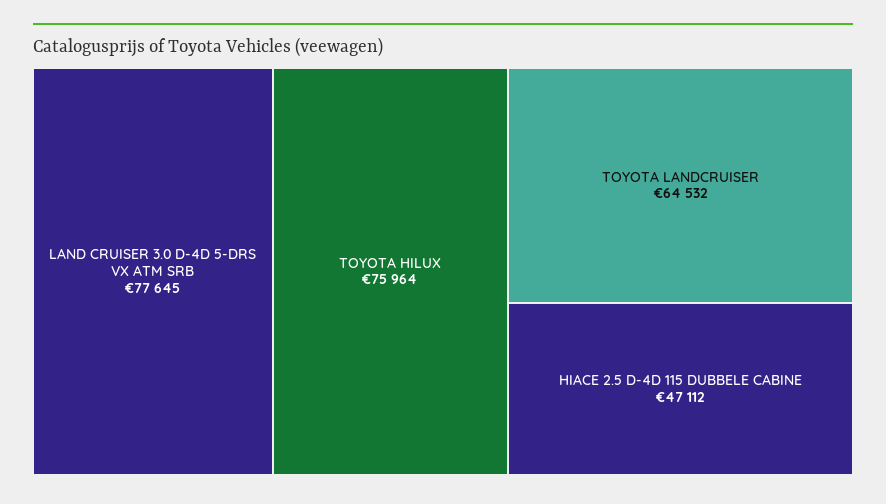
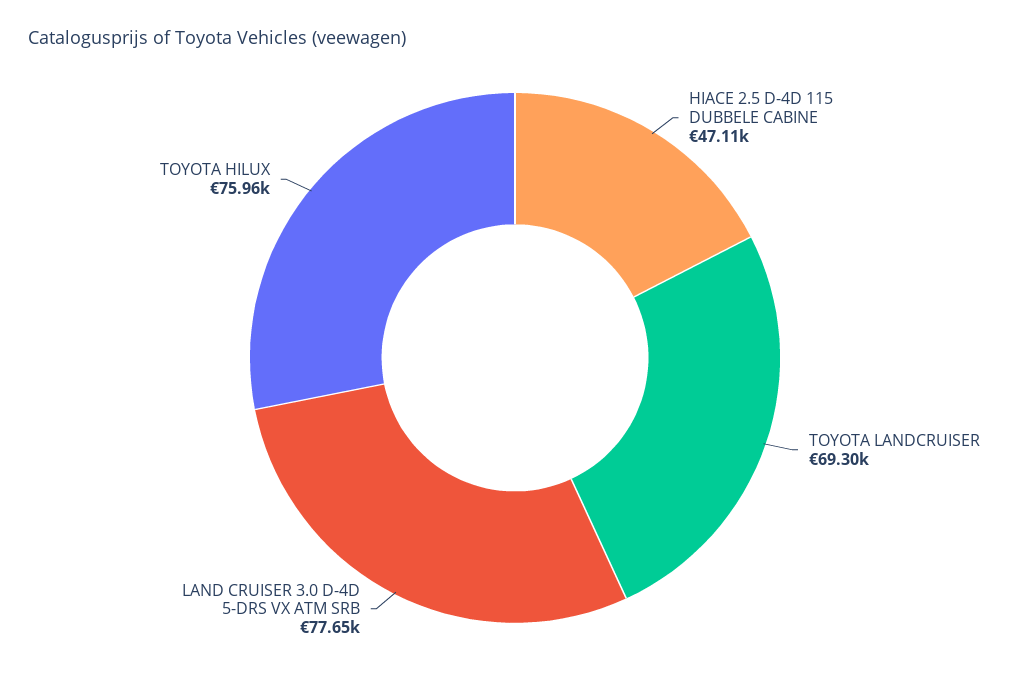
  {
    "LAND CRUISER 3.0 D-4D 5-DRS VX ATM SRB": 77645,
    "TOYOTA HILUX": 75964,
-   "TOYOTA LANDCRUISER": 64532,
+   "TOYOTA LANDCRUISER": 69300,
    "HIACE 2.5 D-4D 115 DUBBELE CABINE": 47112
  }

